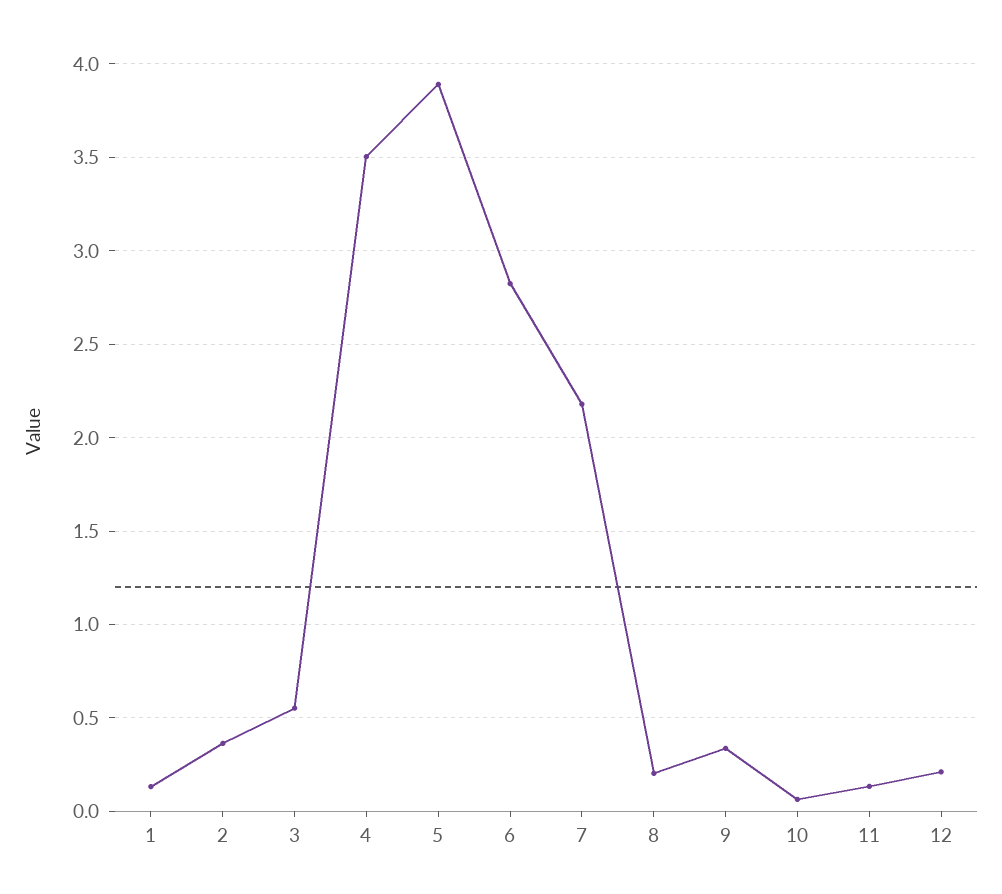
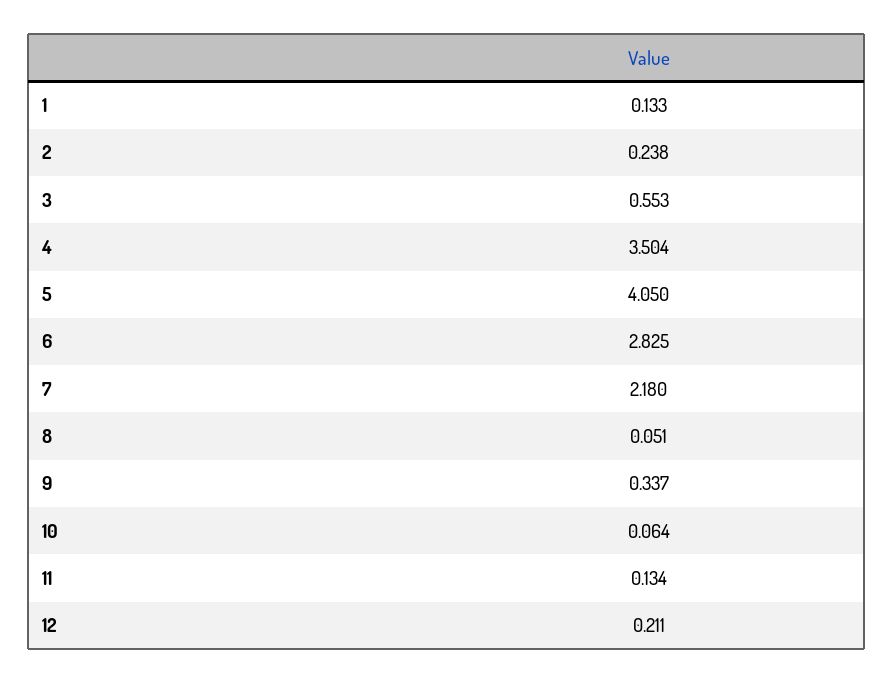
  {
    "1": 0.133,
-   "2": 0.35,
+   "2": 0.238,
    "3": 0.553,
    "4": 3.504,
-   "5": 3.9,
+   "5": 4.05,
    "6": 2.825,
    "7": 2.18,
-   "8": 0.2,
+   "8": 0.051,
    "9": 0.337,
    "10": 0.064,
    "11": 0.134,
    "12": 0.211
  }

